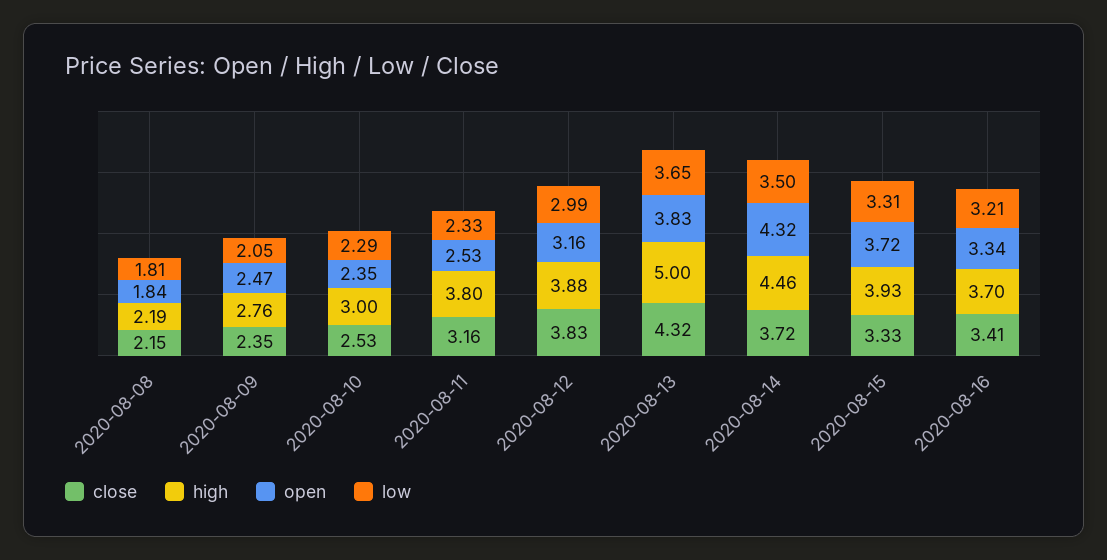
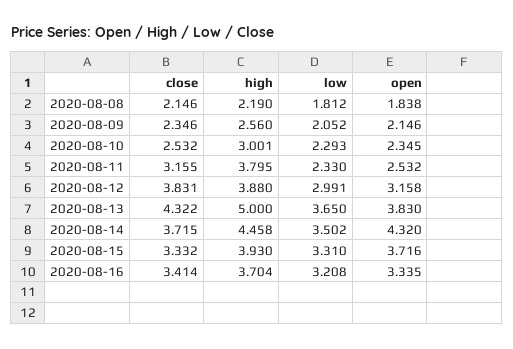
  {
    "close": {
      "2020-08-08": 2.146,
      "2020-08-09": 2.346,
      "2020-08-10": 2.532,
      "2020-08-11": 3.155,
      "2020-08-12": 3.831,
      "2020-08-13": 4.322,
      "2020-08-14": 3.715,
      "2020-08-15": 3.332,
      "2020-08-16": 3.414
    },
    "high": {
      "2020-08-08": 2.19,
-     "2020-08-09": 2.76,
+     "2020-08-09": 2.56,
      "2020-08-10": 3.001,
      "2020-08-11": 3.795,
      "2020-08-12": 3.88,
      "2020-08-13": 5,
      "2020-08-14": 4.458,
      "2020-08-15": 3.93,
      "2020-08-16": 3.704
    },
    "open": {
      "2020-08-08": 1.838,
-     "2020-08-09": 2.47,
+     "2020-08-09": 2.146,
      "2020-08-10": 2.345,
      "2020-08-11": 2.532,
      "2020-08-12": 3.158,
      "2020-08-13": 3.83,
      "2020-08-14": 4.32,
      "2020-08-15": 3.716,
      "2020-08-16": 3.335
    },
    "low": {
      "2020-08-08": 1.812,
      "2020-08-09": 2.052,
      "2020-08-10": 2.293,
      "2020-08-11": 2.33,
      "2020-08-12": 2.991,
      "2020-08-13": 3.65,
      "2020-08-14": 3.502,
      "2020-08-15": 3.31,
      "2020-08-16": 3.208
    }
  }

